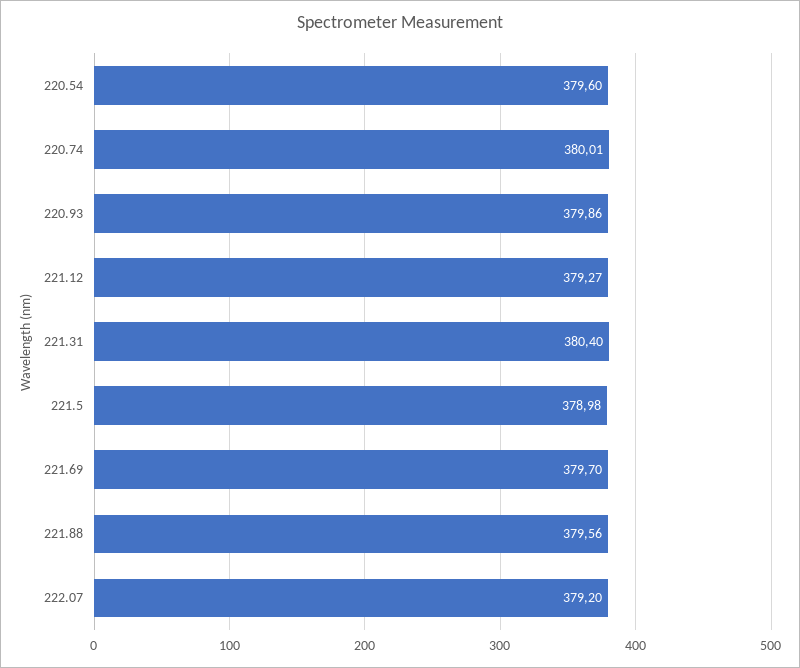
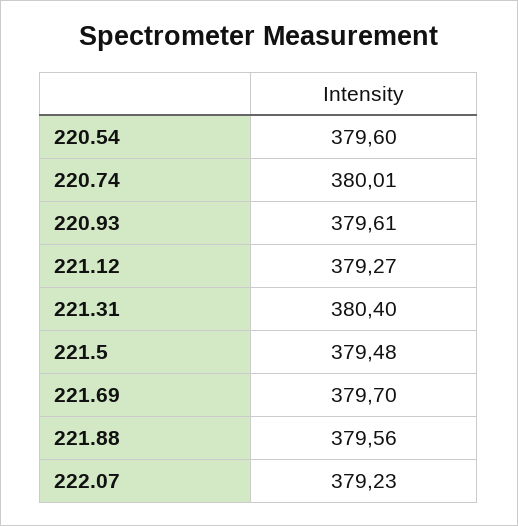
  {
    "220.54": 379.6,
    "220.74": 380.01,
-   "220.93": 379.86,
+   "220.93": 379.61,
    "221.12": 379.27,
    "221.31": 380.4,
-   "221.5": 378.98,
+   "221.5": 379.48,
    "221.69": 379.7,
    "221.88": 379.56,
-   "222.07": 379.2
+   "222.07": 379.23
  }

